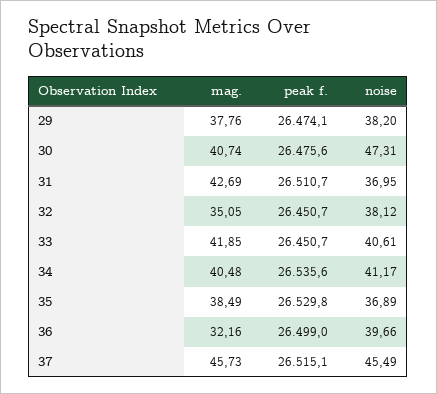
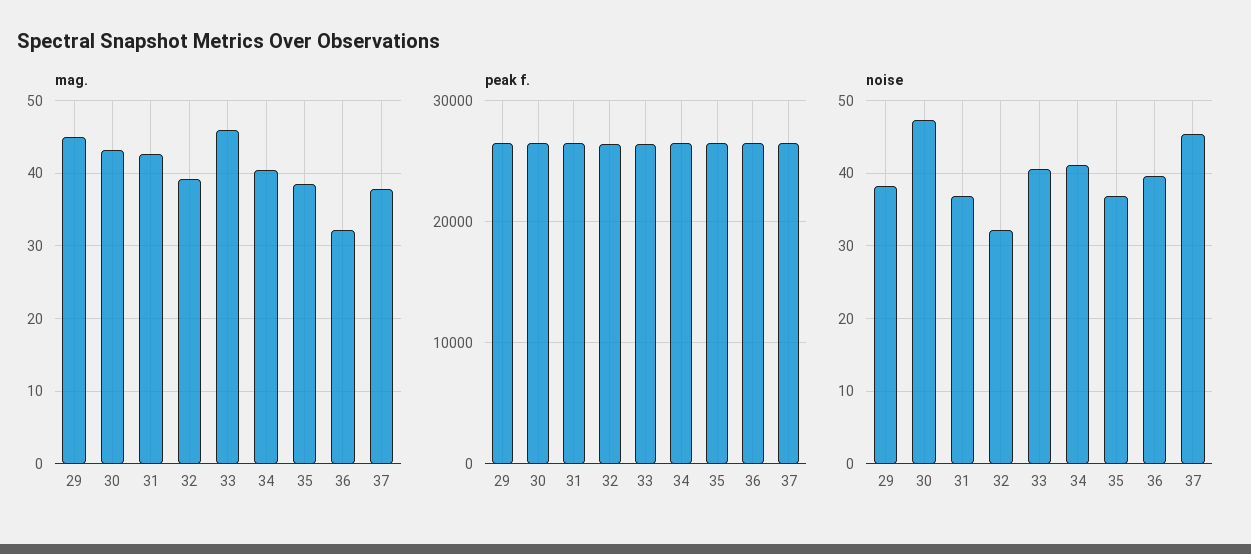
  {
    "mag.": {
-     "29": 37.76,
+     "29": 45,
-     "30": 40.74,
+     "30": 43,
      "31": 42.69,
-     "32": 35.05,
+     "32": 39,
-     "33": 41.85,
+     "33": 46,
      "34": 40.48,
      "35": 38.49,
      "36": 32.16,
-     "37": 45.73
+     "37": 38
    },
    "peak f.": {
      "29": 26474.1,
      "30": 26475.6,
      "31": 26510.7,
      "32": 26450.7,
      "33": 26450.7,
      "34": 26535.6,
      "35": 26529.8,
      "36": 26499,
      "37": 26515.1
    },
    "noise": {
      "29": 38.2,
      "30": 47.31,
      "31": 36.95,
-     "32": 38.12,
+     "32": 32,
      "33": 40.61,
      "34": 41.17,
      "35": 36.89,
      "36": 39.66,
      "37": 45.49
    }
  }

